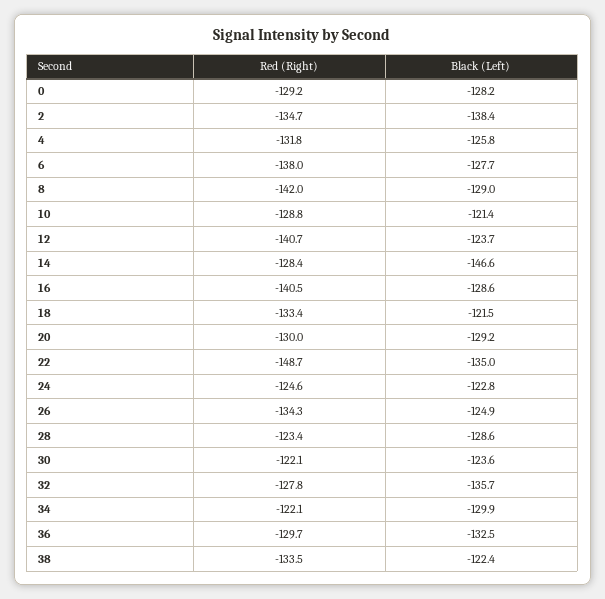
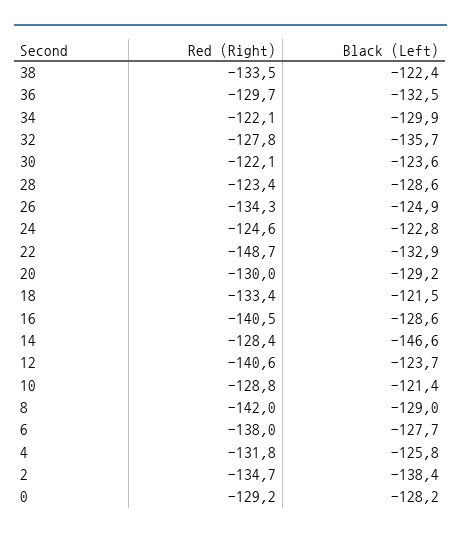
  {
    "Red (Right)": {
      "0": -129.2,
      "2": -134.7,
      "4": -131.8,
      "6": -138,
      "8": -142,
      "10": -128.8,
-     "12": -140.7,
+     "12": -140.6,
      "14": -128.4,
      "16": -140.5,
      "18": -133.4,
      "20": -130,
      "22": -148.7,
      "24": -124.6,
      "26": -134.3,
      "28": -123.4,
      "30": -122.1,
      "32": -127.8,
      "34": -122.1,
      "36": -129.7,
      "38": -133.5
    },
    "Black (Left)": {
      "0": -128.2,
      "2": -138.4,
      "4": -125.8,
      "6": -127.7,
      "8": -129,
      "10": -121.4,
      "12": -123.7,
      "14": -146.6,
      "16": -128.6,
      "18": -121.5,
      "20": -129.2,
-     "22": -135,
+     "22": -132.9,
      "24": -122.8,
      "26": -124.9,
      "28": -128.6,
      "30": -123.6,
      "32": -135.7,
      "34": -129.9,
      "36": -132.5,
      "38": -122.4
    }
  }

